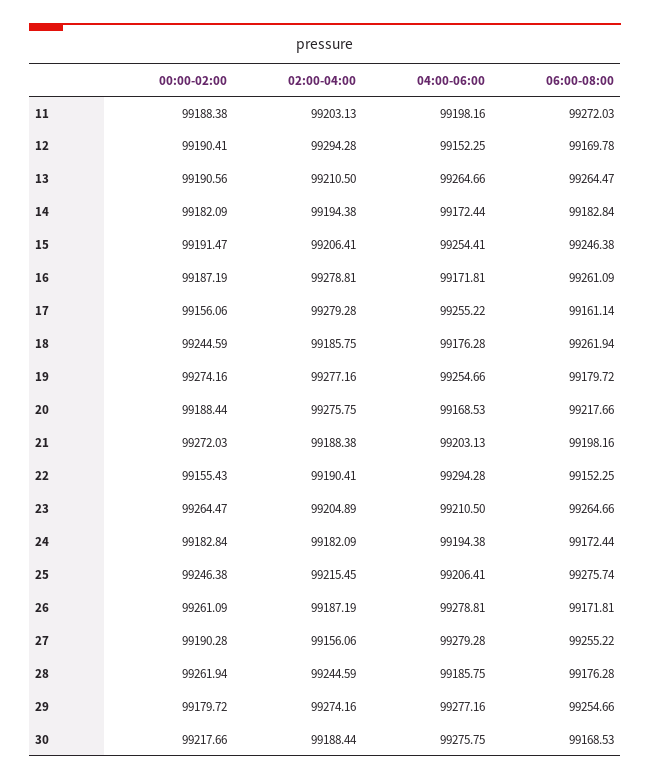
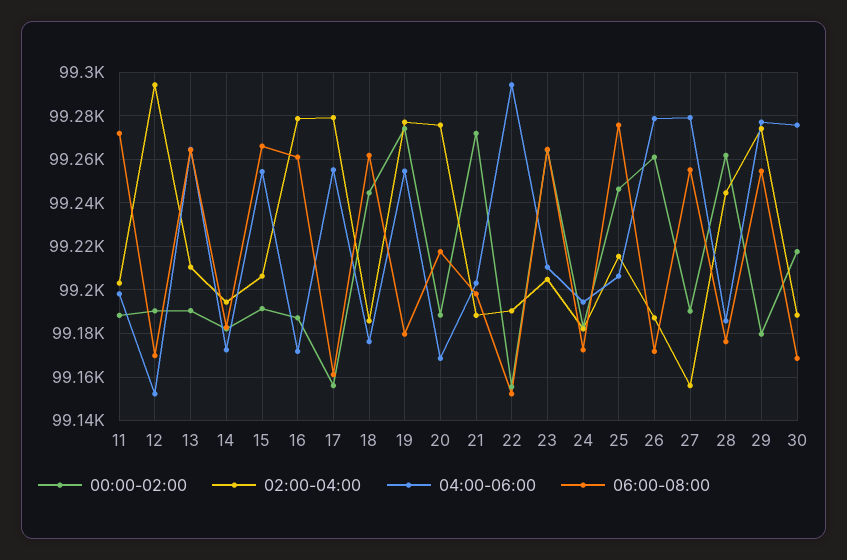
  {
    "00:00-02:00": {
      "11": 99188.38,
      "12": 99190.41,
      "13": 99190.56,
      "14": 99182.09,
      "15": 99191.47,
      "16": 99187.19,
      "17": 99156.06,
      "18": 99244.59,
      "19": 99274.16,
      "20": 99188.44,
      "21": 99272.03,
      "22": 99155.43,
      "23": 99264.47,
      "24": 99182.84,
      "25": 99246.38,
      "26": 99261.09,
      "27": 99190.28,
      "28": 99261.94,
      "29": 99179.72,
      "30": 99217.66
    },
    "02:00-04:00": {
      "11": 99203.13,
      "12": 99294.28,
      "13": 99210.5,
      "14": 99194.38,
      "15": 99206.41,
      "16": 99278.81,
      "17": 99279.28,
      "18": 99185.75,
      "19": 99277.16,
      "20": 99275.75,
      "21": 99188.38,
      "22": 99190.41,
      "23": 99204.89,
      "24": 99182.09,
      "25": 99215.45,
      "26": 99187.19,
      "27": 99156.06,
      "28": 99244.59,
      "29": 99274.16,
      "30": 99188.44
    },
    "04:00-06:00": {
      "11": 99198.16,
      "12": 99152.25,
      "13": 99264.66,
      "14": 99172.44,
      "15": 99254.41,
      "16": 99171.81,
      "17": 99255.22,
      "18": 99176.28,
      "19": 99254.66,
      "20": 99168.53,
      "21": 99203.13,
      "22": 99294.28,
      "23": 99210.5,
      "24": 99194.38,
      "25": 99206.41,
      "26": 99278.81,
      "27": 99279.28,
      "28": 99185.75,
      "29": 99277.16,
      "30": 99275.75
    },
    "06:00-08:00": {
      "11": 99272.03,
      "12": 99169.78,
      "13": 99264.47,
      "14": 99182.84,
-     "15": 99246.38,
+     "15": 99265,
      "16": 99261.09,
      "17": 99161.14,
      "18": 99261.94,
      "19": 99179.72,
      "20": 99217.66,
      "21": 99198.16,
      "22": 99152.25,
      "23": 99264.66,
      "24": 99172.44,
      "25": 99275.74,
      "26": 99171.81,
      "27": 99255.22,
      "28": 99176.28,
      "29": 99254.66,
      "30": 99168.53
    }
  }

